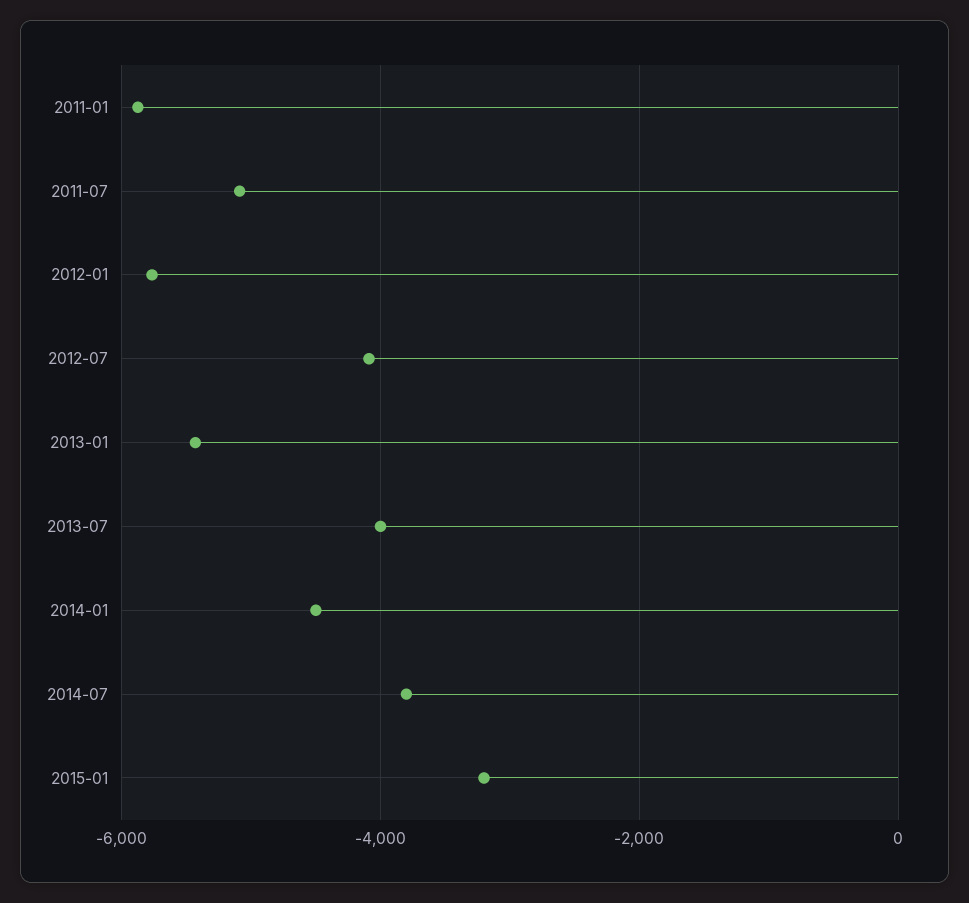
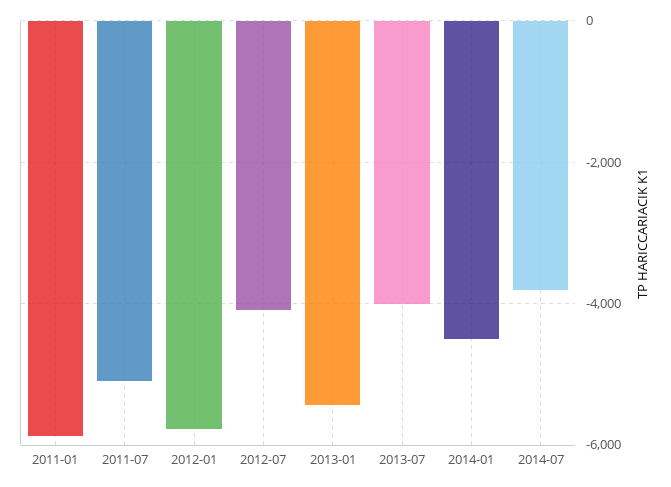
  {
    "2011-01": -5800,
    "2011-07": -5000,
    "2012-01": -5800,
    "2012-07": -4000,
    "2013-01": -5400,
    "2013-07": -4000,
    "2014-01": -4600,
-   "2014-07": -3800,
+   "2014-07": -3800
-   "2015-01": -3200
  }

